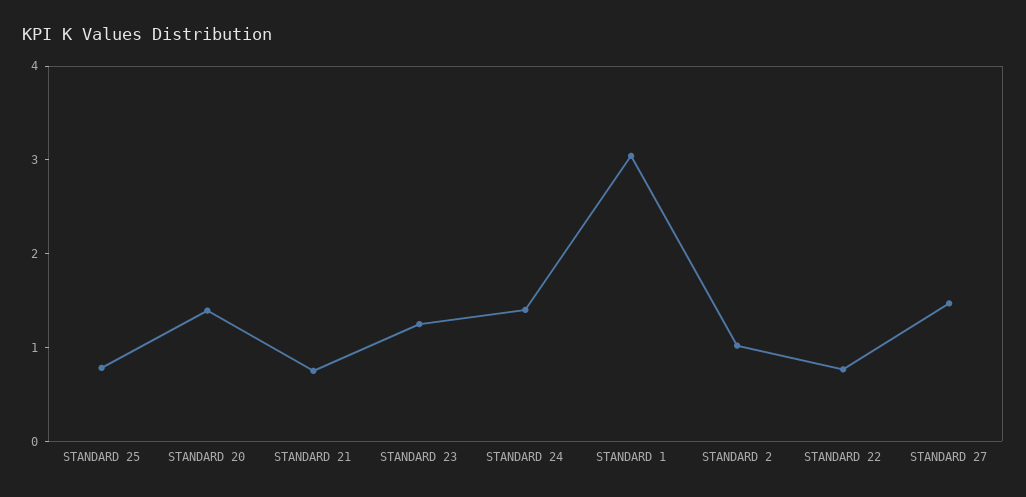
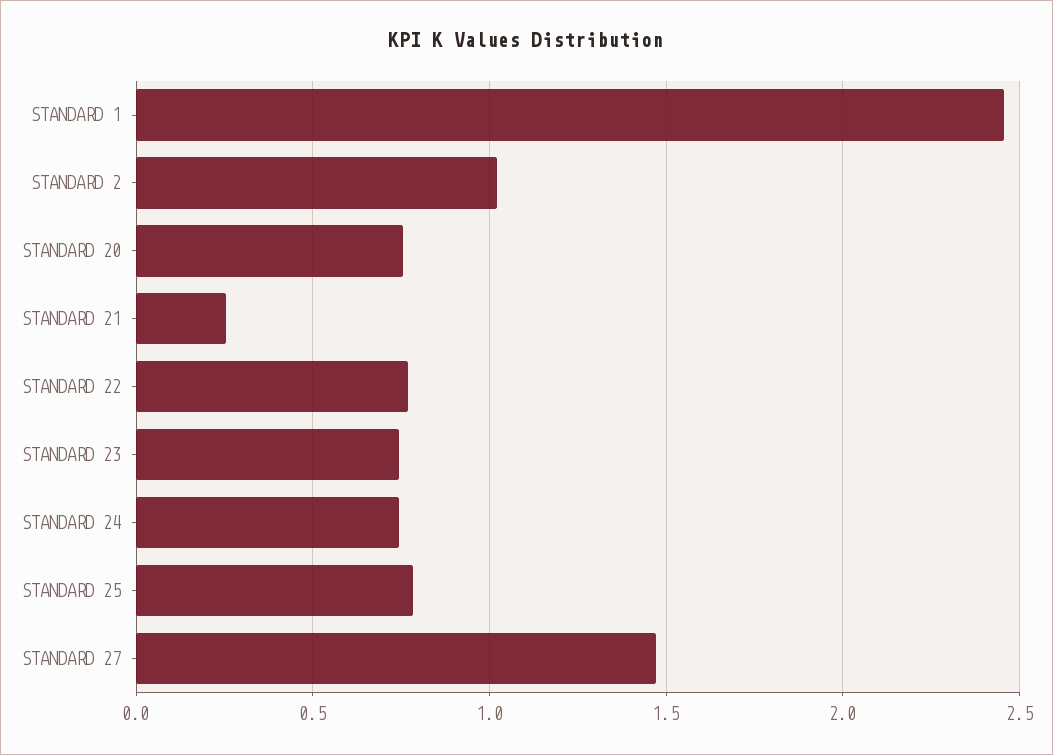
  {
    "STANDARD 25": 0.8,
-   "STANDARD 20": 1.4,
+   "STANDARD 20": 0.75,
-   "STANDARD 21": 0.8,
+   "STANDARD 21": 0.25,
-   "STANDARD 23": 1.2,
+   "STANDARD 23": 0.75,
-   "STANDARD 24": 1.4,
+   "STANDARD 24": 0.75,
-   "STANDARD 1": 3,
+   "STANDARD 1": 2.45,
    "STANDARD 2": 1,
    "STANDARD 22": 0.75,
    "STANDARD 27": 1.45
  }

